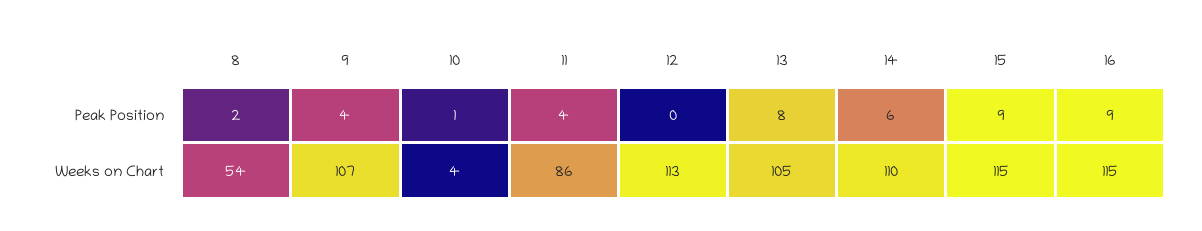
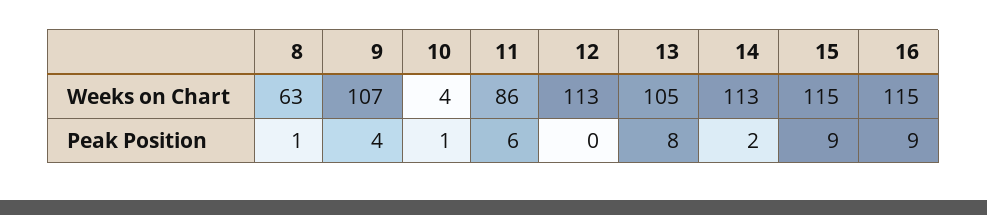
  {
    "8": {
-     "Peak Position": 2,
+     "Peak Position": 1,
-     "Weeks on Chart": 54
+     "Weeks on Chart": 63
    },
    "9": {
      "Peak Position": 4,
      "Weeks on Chart": 107
    },
    "10": {
      "Peak Position": 1,
      "Weeks on Chart": 4
    },
    "11": {
-     "Peak Position": 4,
+     "Peak Position": 6,
      "Weeks on Chart": 86
    },
    "12": {
      "Peak Position": 0,
      "Weeks on Chart": 113
    },
    "13": {
      "Peak Position": 8,
      "Weeks on Chart": 105
    },
    "14": {
-     "Peak Position": 6,
+     "Peak Position": 2,
-     "Weeks on Chart": 110
+     "Weeks on Chart": 113
    },
    "15": {
      "Peak Position": 9,
      "Weeks on Chart": 115
    },
    "16": {
      "Peak Position": 9,
      "Weeks on Chart": 115
    }
  }

